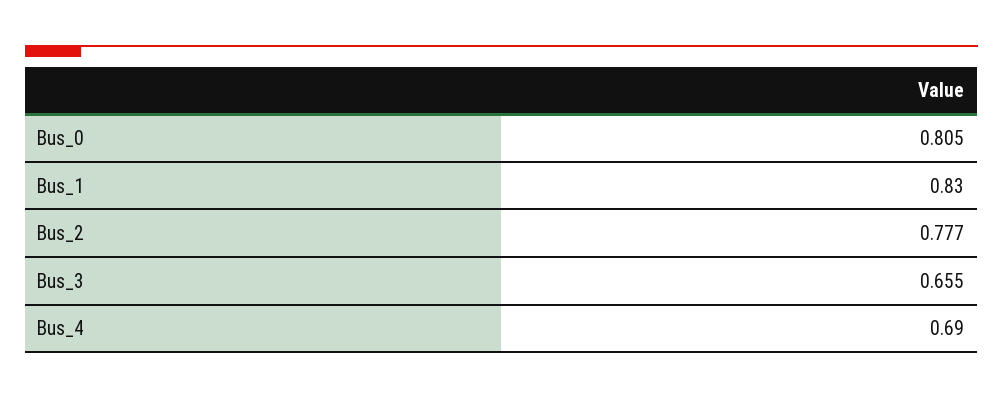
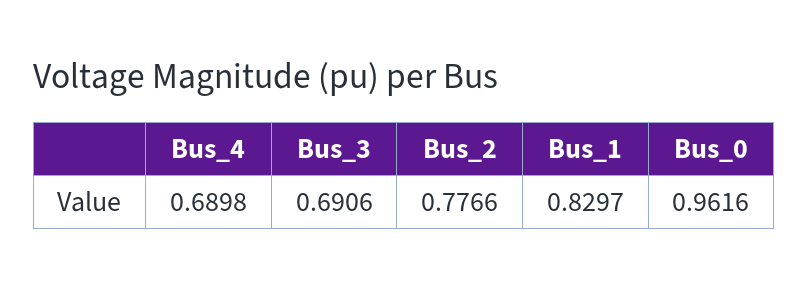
  {
-   "Bus_0": 0.805,
+   "Bus_0": 0.9616,
    "Bus_1": 0.8297,
    "Bus_2": 0.7766,
-   "Bus_3": 0.655,
+   "Bus_3": 0.6906,
    "Bus_4": 0.6898
  }

